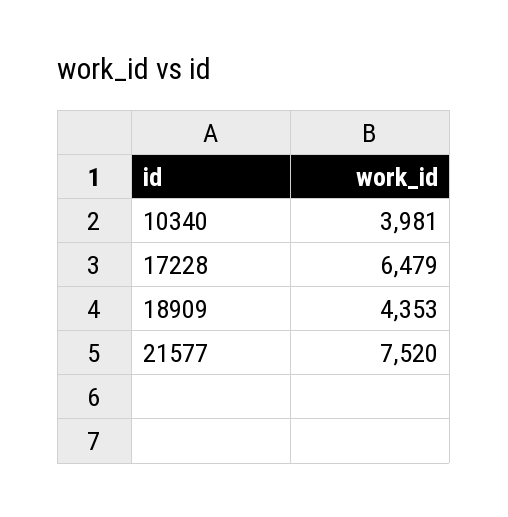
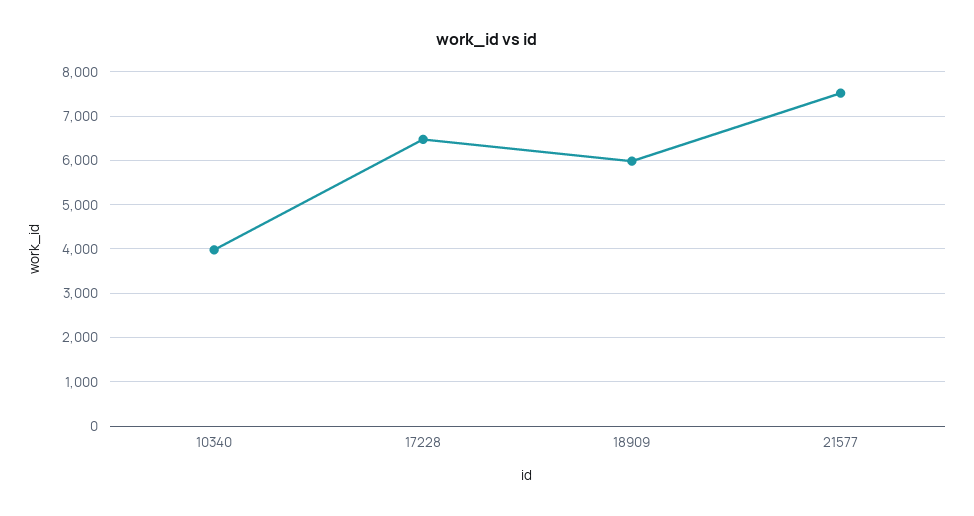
  {
    "10340": 3981,
    "17228": 6479,
-   "18909": 4353,
+   "18909": 6000,
    "21577": 7520
  }

